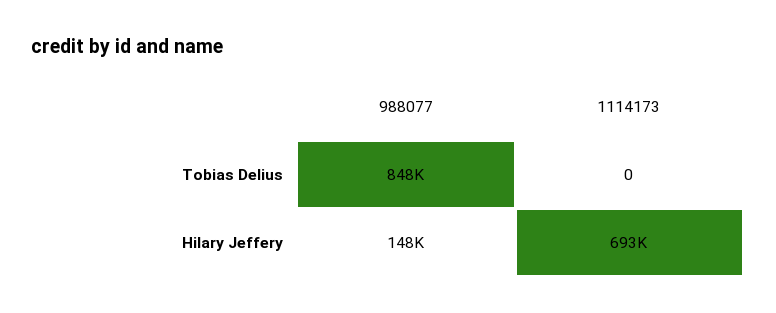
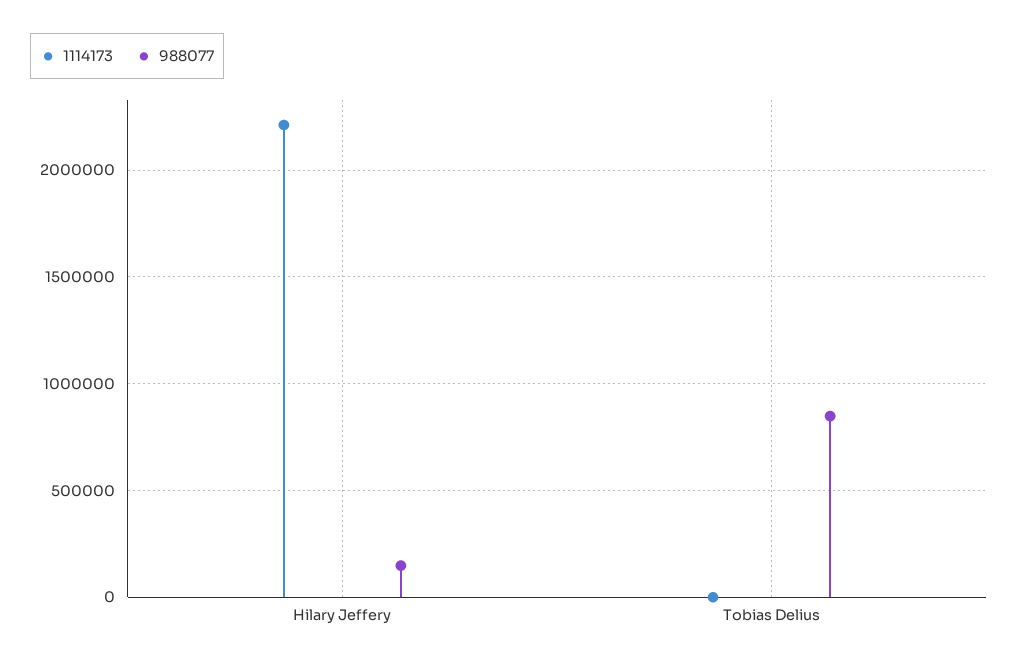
  {
    "988077": {
      "Tobias Delius": 848000,
      "Hilary Jeffery": 148000
    },
    "1114173": {
      "Tobias Delius": 0,
-     "Hilary Jeffery": 693000
+     "Hilary Jeffery": 2200000
    }
  }

